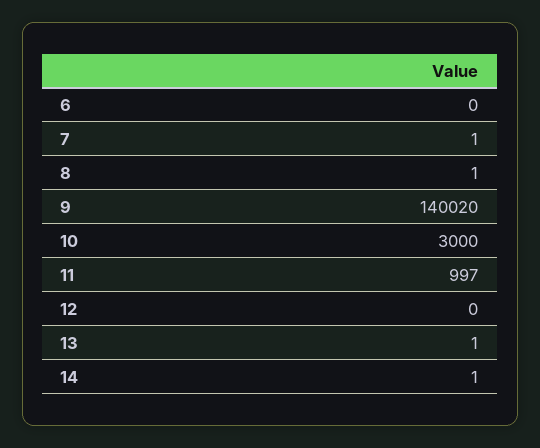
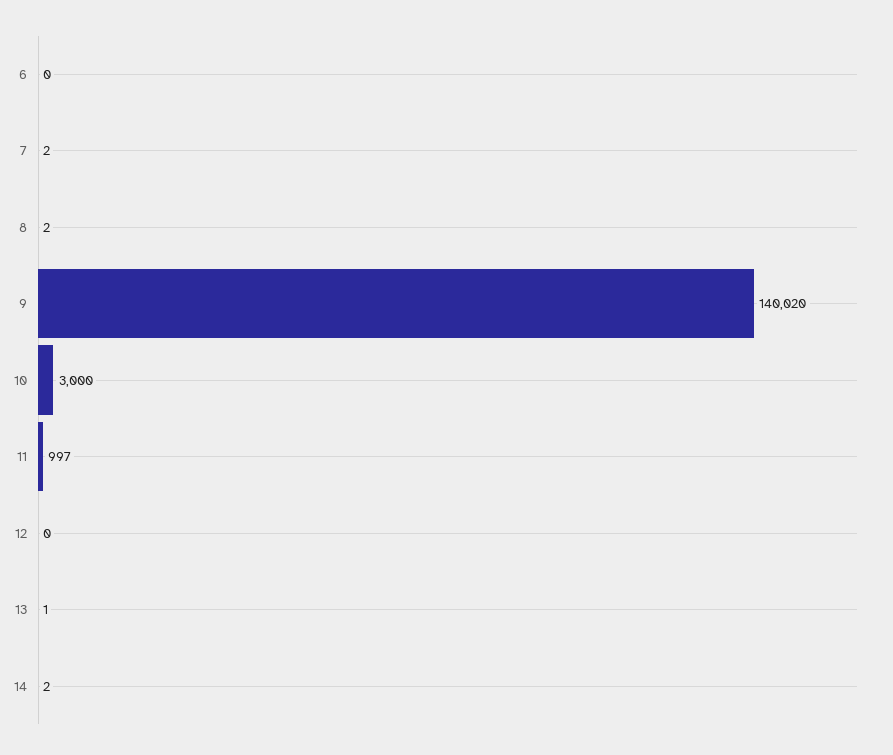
  {
    "6": 0,
-   "7": 1,
+   "7": 2,
-   "8": 1,
+   "8": 2,
    "9": 140020,
    "10": 3000,
    "11": 997,
    "12": 0,
    "13": 1,
-   "14": 1
+   "14": 2
  }

